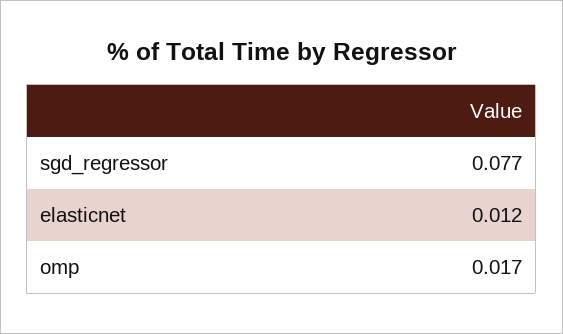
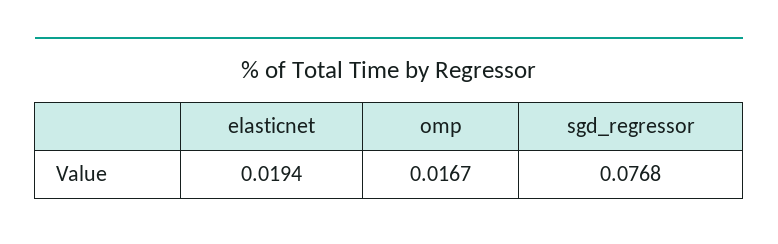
  {
    "sgd_regressor": 0.0768,
-   "elasticnet": 0.012,
+   "elasticnet": 0.0194,
    "omp": 0.0167
  }

